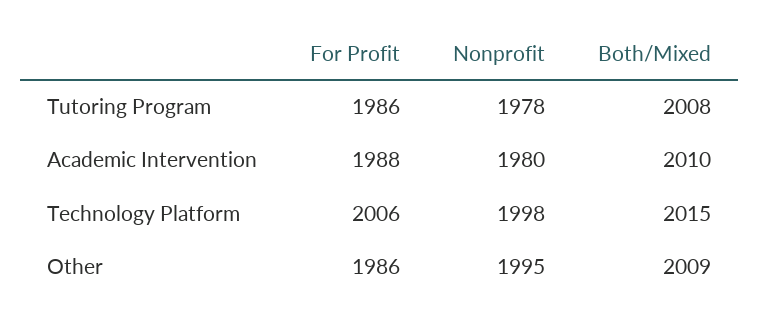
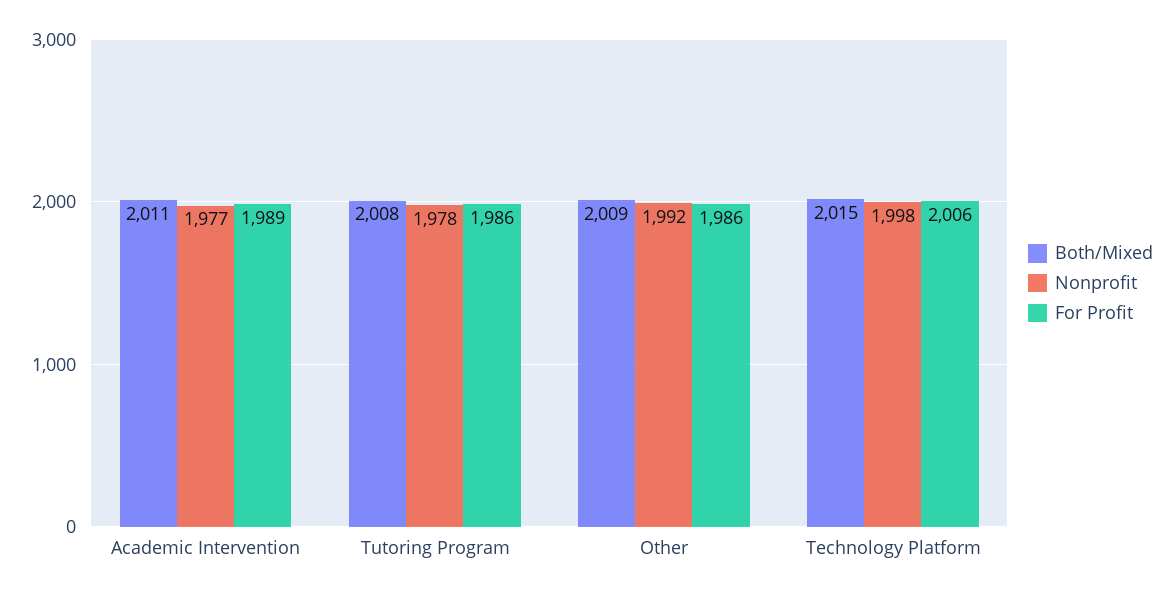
  {
    "For Profit": {
      "Tutoring Program": 1986,
-     "Academic Intervention": 1988,
+     "Academic Intervention": 1989,
      "Technology Platform": 2006,
      "Other": 1986
    },
    "Nonprofit": {
      "Tutoring Program": 1978,
-     "Academic Intervention": 1980,
+     "Academic Intervention": 1977,
      "Technology Platform": 1998,
-     "Other": 1995
+     "Other": 1992
    },
    "Both/Mixed": {
      "Tutoring Program": 2008,
-     "Academic Intervention": 2010,
+     "Academic Intervention": 2011,
      "Technology Platform": 2015,
      "Other": 2009
    }
  }

